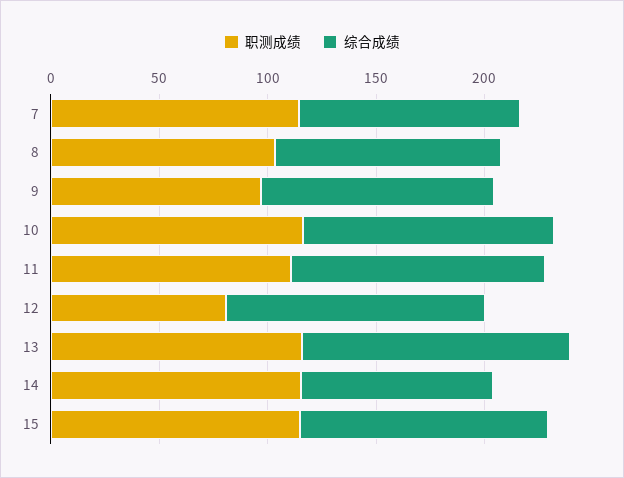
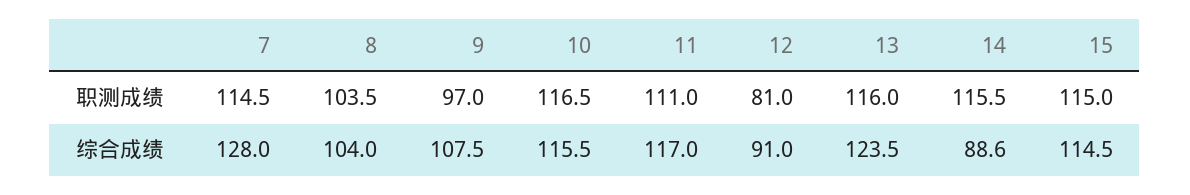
  {
    "职测成绩": {
      "7": 114.5,
      "8": 103.5,
      "9": 97,
      "10": 116.5,
      "11": 111,
      "12": 81,
      "13": 116,
      "14": 115.5,
      "15": 115
    },
    "综合成绩": {
-     "7": 100,
+     "7": 128,
      "8": 104,
      "9": 107.5,
      "10": 115.5,
      "11": 117,
-     "12": 120,
+     "12": 91,
      "13": 123.5,
      "14": 88.6,
      "15": 114.5
    }
  }

